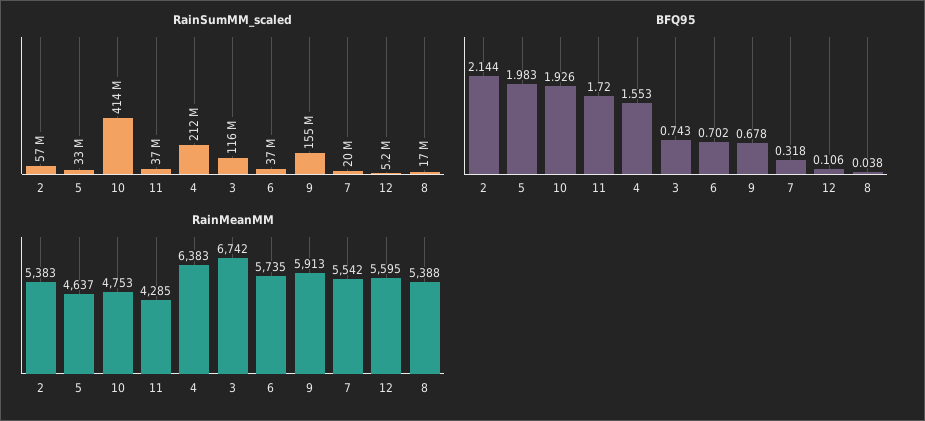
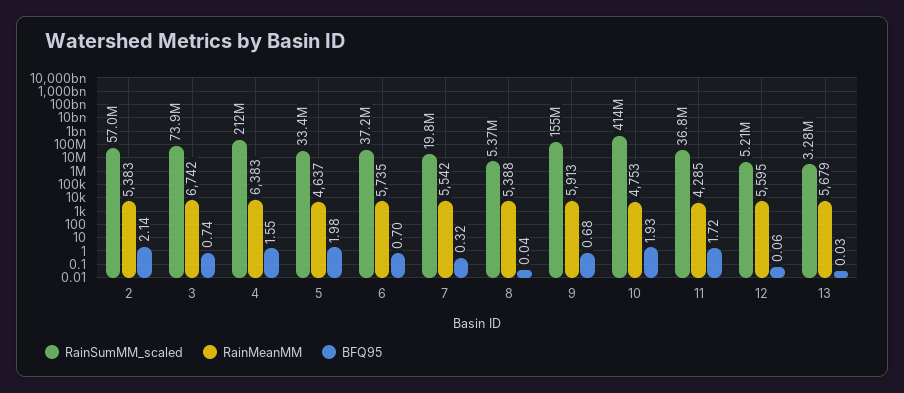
  {
    "RainSumMM_scaled": {
      "2": 57000000,
      "5": 33400000,
      "10": 414000000,
      "11": 36800000,
      "4": 212000000,
-     "3": 116000000,
+     "3": 73900000,
      "6": 37200000,
      "9": 155000000,
      "7": 19800000,
      "12": 5210000,
-     "8": 17000000
+     "8": 5370000,
+     "13": 3280000
    },
    "BFQ95": {
      "2": 2.144,
      "5": 1.983,
      "10": 1.926,
      "11": 1.72,
      "4": 1.553,
      "3": 0.743,
      "6": 0.702,
      "9": 0.678,
      "7": 0.318,
-     "12": 0.106,
+     "12": 0.06,
-     "8": 0.038
+     "8": 0.038,
+     "13": 0.03
    },
    "RainMeanMM": {
      "2": 5383,
      "5": 4637,
      "10": 4753,
      "11": 4285,
      "4": 6383,
      "3": 6742,
      "6": 5735,
      "9": 5913,
      "7": 5542,
      "12": 5595,
-     "8": 5388
+     "8": 5388,
+     "13": 5679
    }
  }

